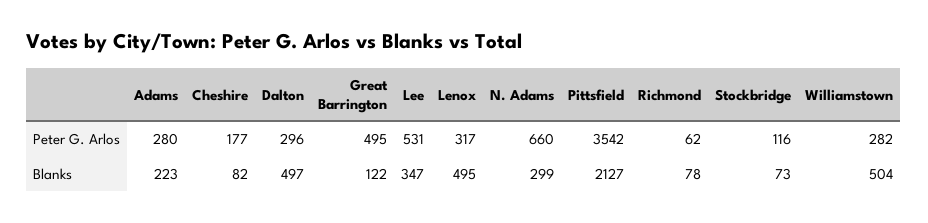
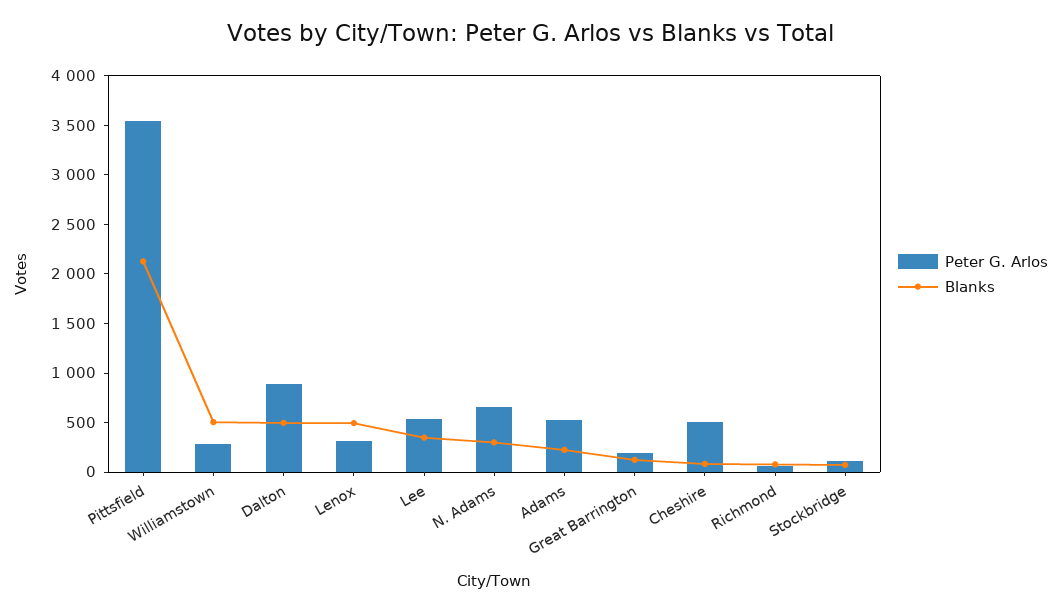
  {
    "Peter G. Arlos": {
-     "Adams": 280,
+     "Adams": 500,
-     "Cheshire": 177,
+     "Cheshire": 500,
-     "Dalton": 296,
+     "Dalton": 900,
-     "Great Barrington": 495,
+     "Great Barrington": 200,
      "Lee": 531,
      "Lenox": 317,
      "N. Adams": 660,
      "Pittsfield": 3542,
      "Richmond": 62,
      "Stockbridge": 116,
      "Williamstown": 282
    },
    "Blanks": {
      "Adams": 223,
      "Cheshire": 82,
      "Dalton": 497,
      "Great Barrington": 122,
      "Lee": 347,
      "Lenox": 495,
      "N. Adams": 299,
      "Pittsfield": 2127,
      "Richmond": 78,
      "Stockbridge": 73,
      "Williamstown": 504
    }
  }

